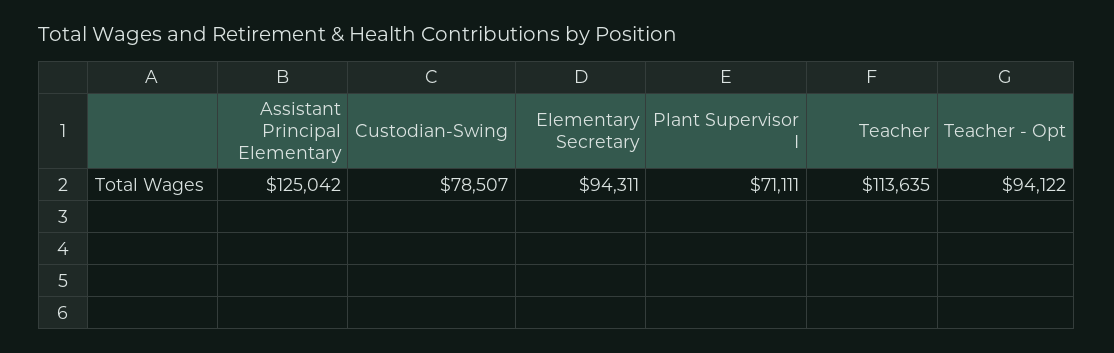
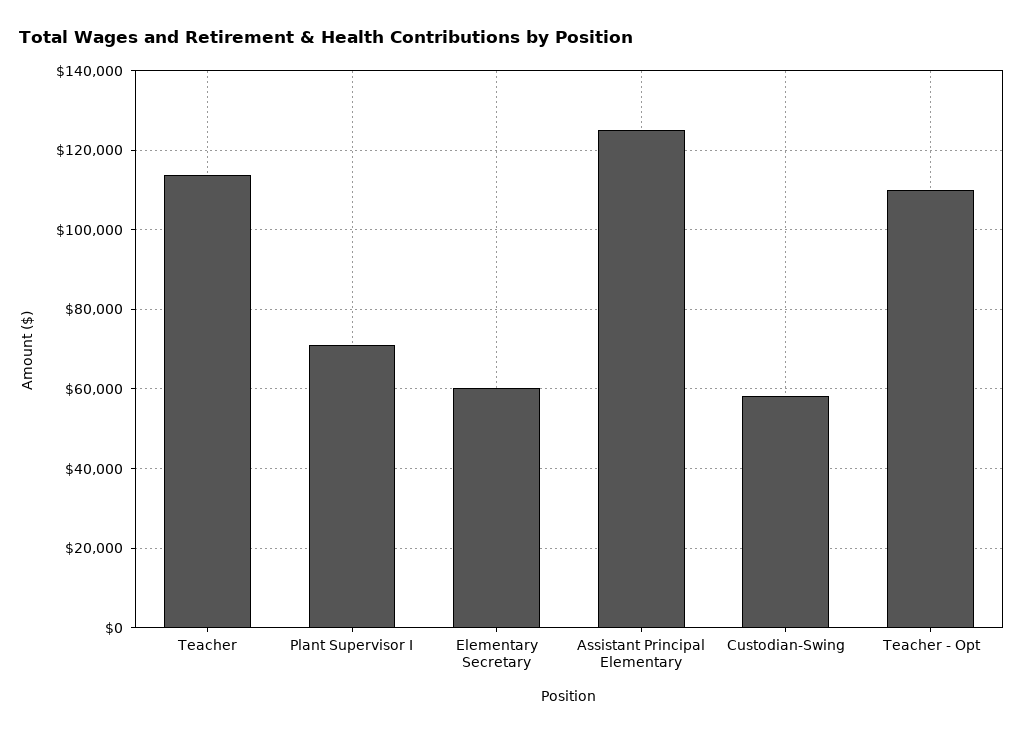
  {
    "Assistant Principal Elementary": 125042,
-   "Custodian-Swing": 78507,
+   "Custodian-Swing": 58000,
-   "Elementary Secretary": 94311,
+   "Elementary Secretary": 60000,
    "Plant Supervisor I": 71111,
    "Teacher": 113635,
-   "Teacher - Opt": 94122
+   "Teacher - Opt": 110000
  }

